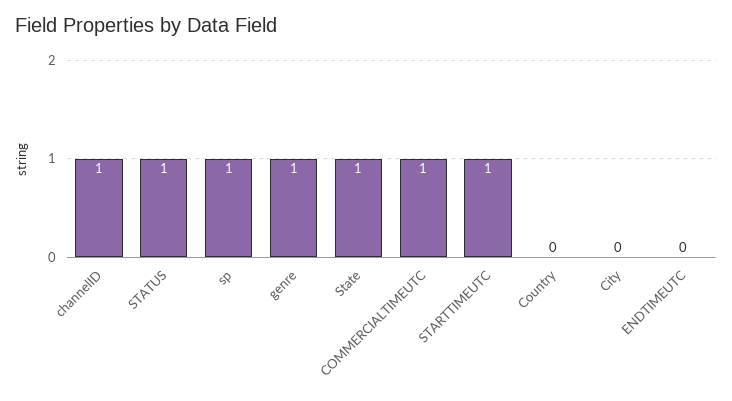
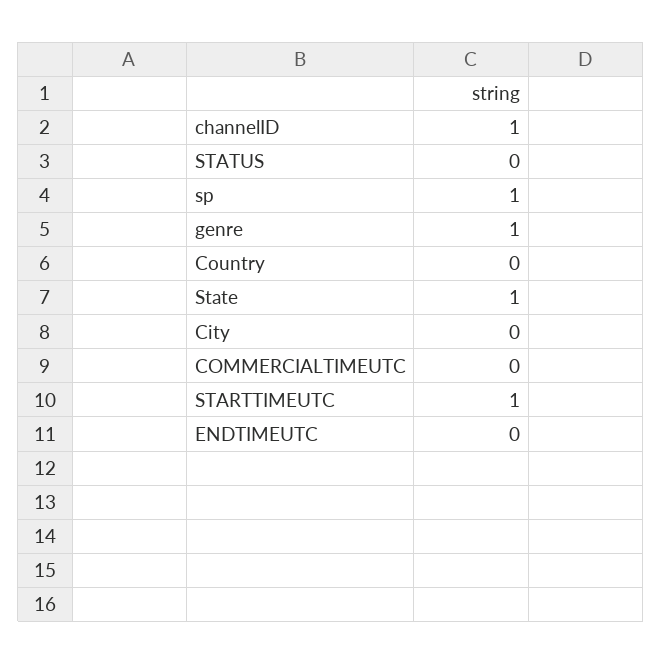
  {
    "channelID": 1,
-   "STATUS": 1,
+   "STATUS": 0,
    "sp": 1,
    "genre": 1,
    "State": 1,
-   "COMMERCIALTIMEUTC": 1,
+   "COMMERCIALTIMEUTC": 0,
    "STARTTIMEUTC": 1,
    "Country": 0,
    "City": 0,
    "ENDTIMEUTC": 0
  }

